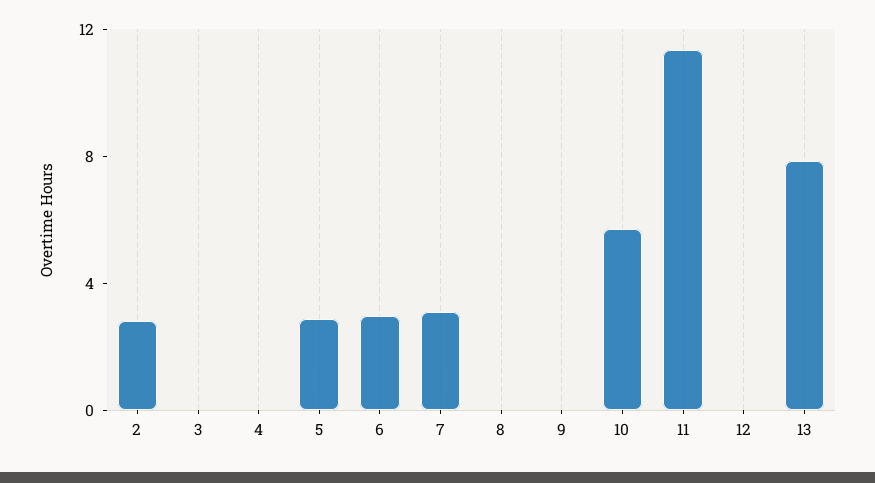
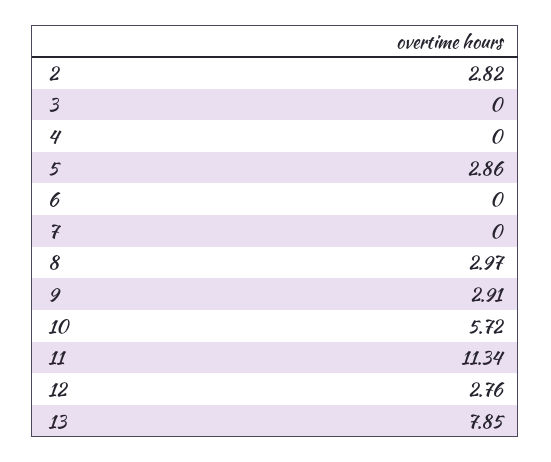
  {
    "2": 2.82,
    "3": 0,
    "4": 0,
    "5": 2.86,
-   "6": 3,
+   "6": 0,
-   "7": 3,
+   "7": 0,
-   "8": 0,
+   "8": 2.97,
-   "9": 0,
+   "9": 2.91,
    "10": 5.72,
    "11": 11.34,
-   "12": 0,
+   "12": 2.76,
    "13": 7.85
  }

